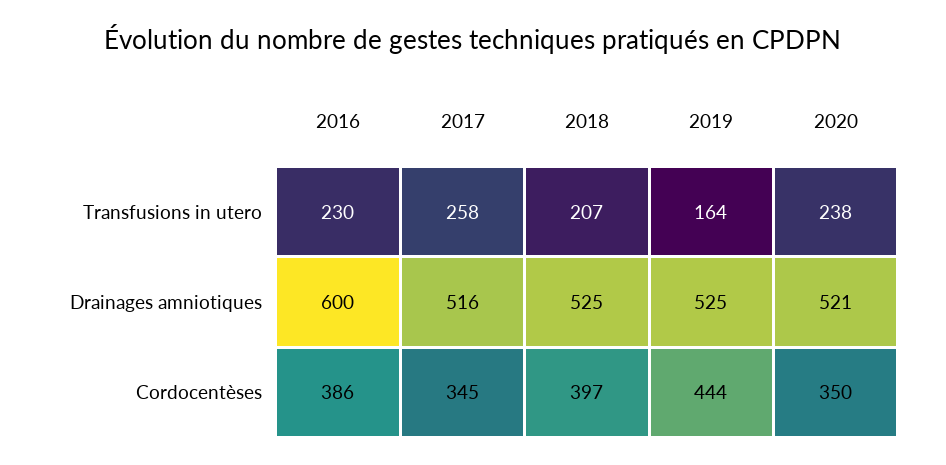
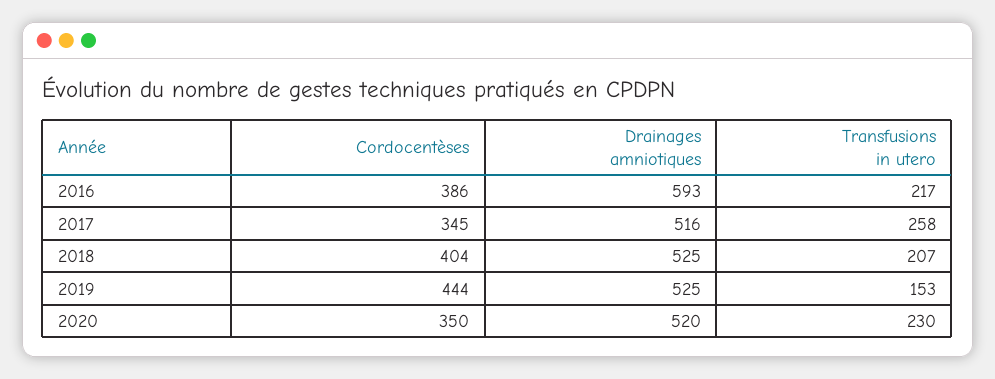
  {
    "2016": {
-     "Transfusions in utero": 230,
+     "Transfusions in utero": 217,
-     "Drainages amniotiques": 600,
+     "Drainages amniotiques": 593,
      "Cordocentèses": 386
    },
    "2017": {
      "Transfusions in utero": 258,
      "Drainages amniotiques": 516,
      "Cordocentèses": 345
    },
    "2018": {
      "Transfusions in utero": 207,
      "Drainages amniotiques": 525,
-     "Cordocentèses": 397
+     "Cordocentèses": 404
    },
    "2019": {
-     "Transfusions in utero": 164,
+     "Transfusions in utero": 153,
      "Drainages amniotiques": 525,
      "Cordocentèses": 444
    },
    "2020": {
-     "Transfusions in utero": 238,
+     "Transfusions in utero": 230,
-     "Drainages amniotiques": 521,
+     "Drainages amniotiques": 520,
      "Cordocentèses": 350
    }
  }

